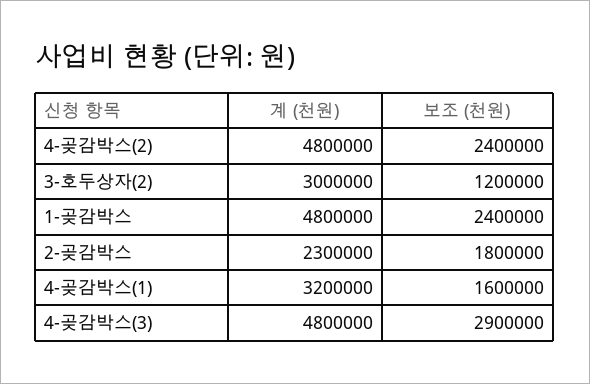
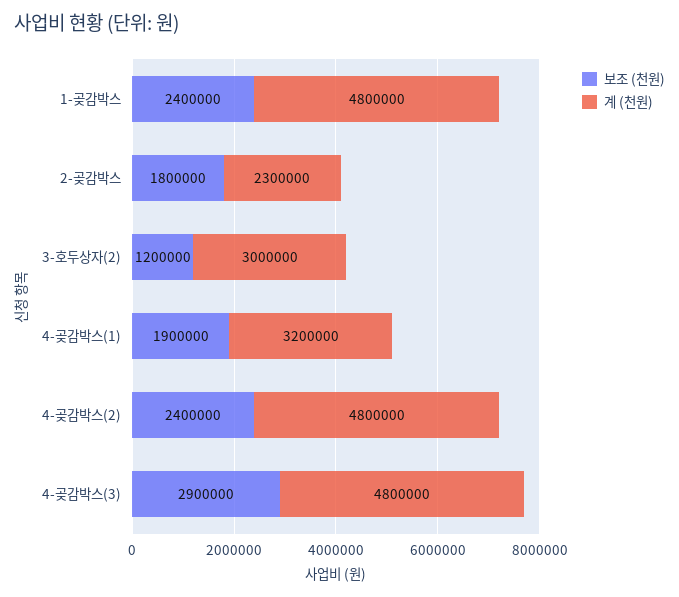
  {
    "계 (천원)": {
      "4-곶감박스(2)": 4800000,
      "3-호두상자(2)": 3000000,
      "1-곶감박스": 4800000,
      "2-곶감박스": 2300000,
      "4-곶감박스(1)": 3200000,
      "4-곶감박스(3)": 4800000
    },
    "보조 (천원)": {
      "4-곶감박스(2)": 2400000,
      "3-호두상자(2)": 1200000,
      "1-곶감박스": 2400000,
      "2-곶감박스": 1800000,
-     "4-곶감박스(1)": 1600000,
+     "4-곶감박스(1)": 1900000,
      "4-곶감박스(3)": 2900000
    }
  }

